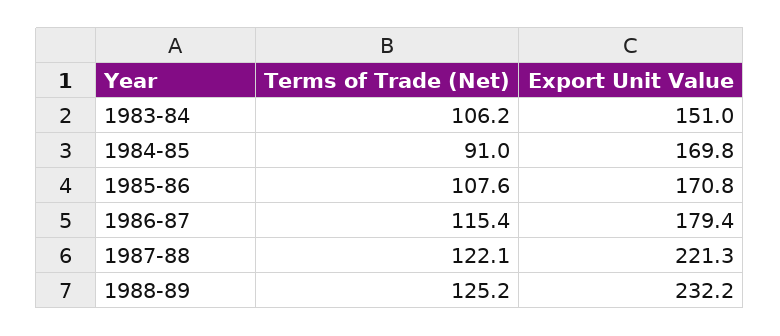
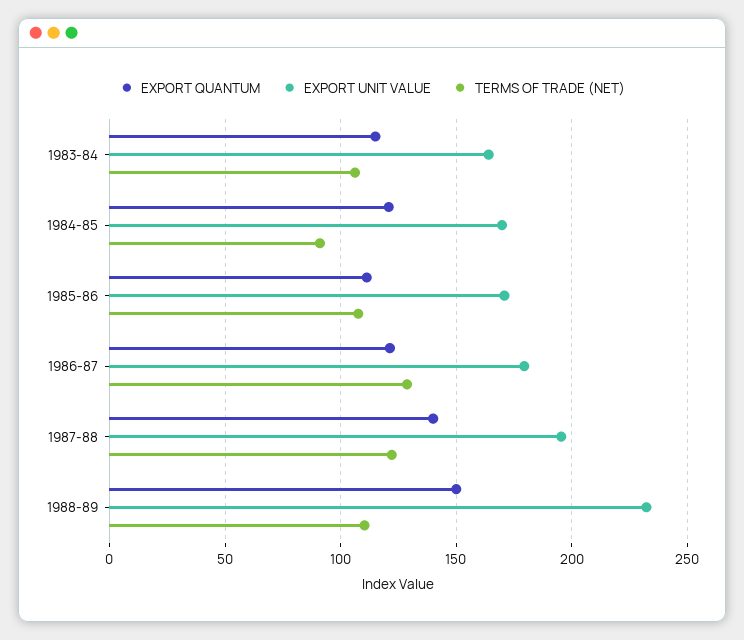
  {
    "Terms of Trade (Net)": {
      "1983-84": 106.2,
      "1984-85": 91,
      "1985-86": 107.6,
-     "1986-87": 115.4,
+     "1986-87": 130,
      "1987-88": 122.1,
-     "1988-89": 125.2
+     "1988-89": 110
    },
    "Export Unit Value": {
-     "1983-84": 151,
+     "1983-84": 165,
      "1984-85": 169.8,
      "1985-86": 170.8,
      "1986-87": 179.4,
-     "1987-88": 221.3,
+     "1987-88": 195,
      "1988-89": 232.2
-   }
+   },
+   "EXPORT QUANTUM": {
+     "1983-84": 115,
+     "1984-85": 120,
+     "1985-86": 110,
+     "1986-87": 120,
+     "1987-88": 140,
+     "1988-89": 150
+   }
  }

